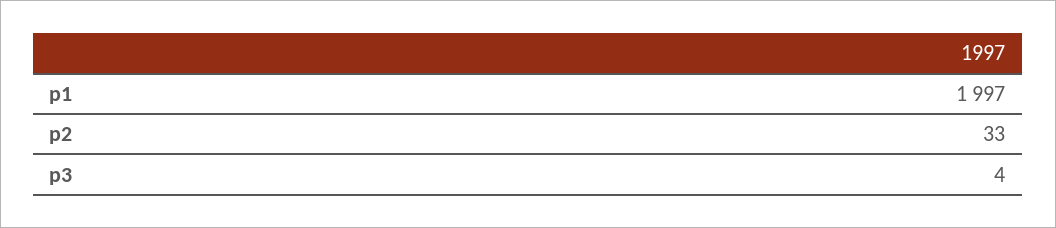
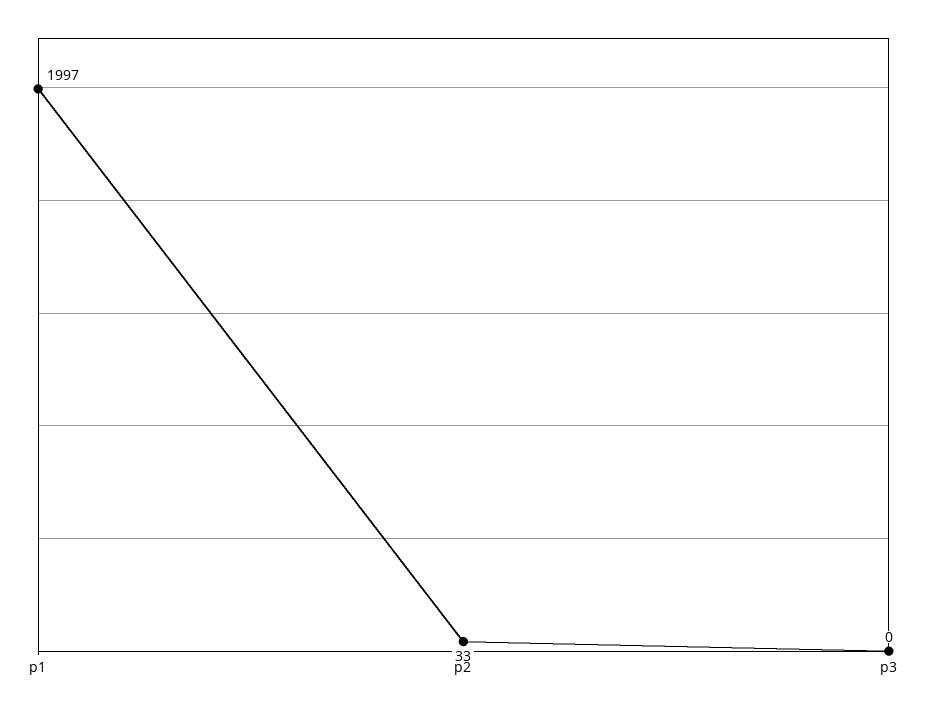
  {
    "p1": 1997,
    "p2": 33,
-   "p3": 4
+   "p3": 0
  }

